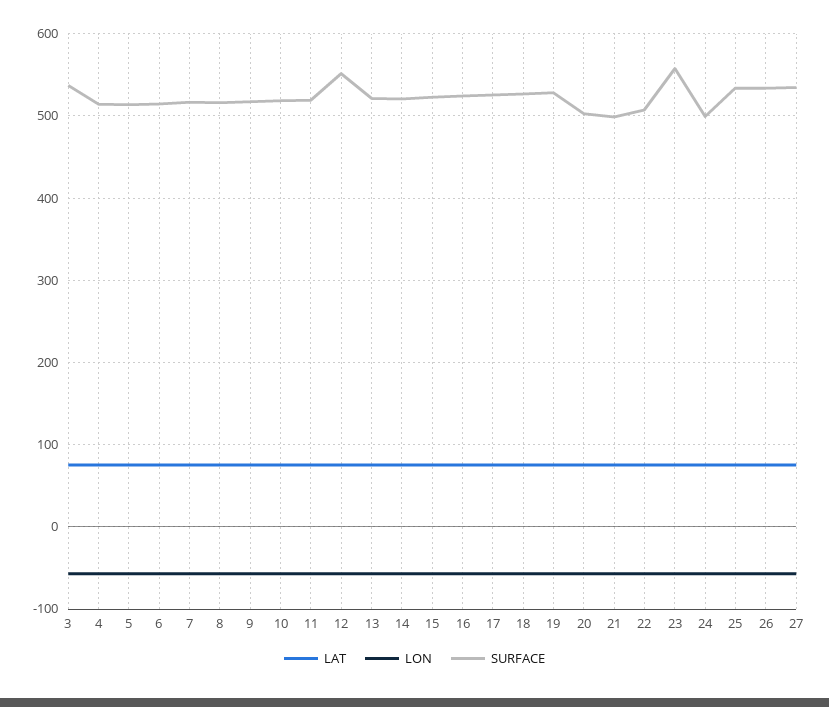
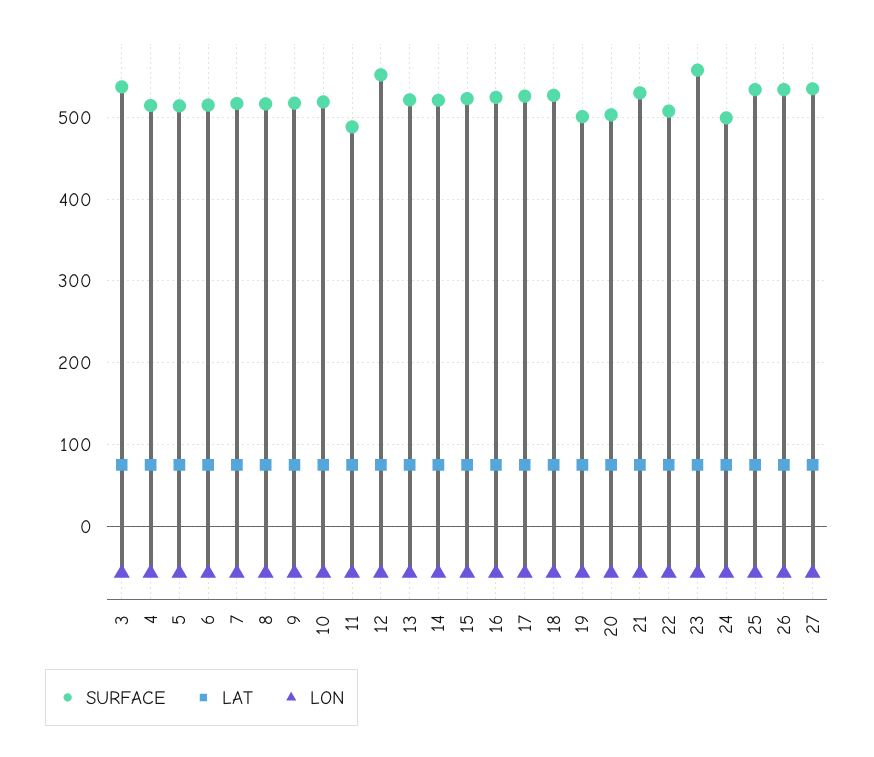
  {
    "LAT": {
      "3": 80,
      "4": 80,
      "5": 80,
      "6": 80,
      "7": 80,
      "8": 80,
      "9": 80,
      "10": 80,
      "11": 80,
      "12": 80,
      "13": 80,
      "14": 80,
      "15": 80,
      "16": 80,
      "17": 80,
      "18": 80,
      "19": 80,
      "20": 80,
      "21": 80,
      "22": 80,
      "23": 80,
      "24": 80,
      "25": 80,
      "26": 80,
      "27": 80
    },
    "LON": {
      "3": -60,
      "4": -60,
      "5": -60,
      "6": -60,
      "7": -60,
      "8": -60,
      "9": -60,
      "10": -60,
      "11": -60,
      "12": -60,
      "13": -60,
      "14": -60,
      "15": -60,
      "16": -60,
      "17": -60,
      "18": -60,
      "19": -60,
      "20": -60,
      "21": -60,
      "22": -60,
      "23": -60,
      "24": -60,
      "25": -60,
      "26": -60,
      "27": -60
    },
    "SURFACE": {
      "3": 540,
      "4": 510,
      "5": 510,
      "6": 510,
      "7": 520,
      "8": 520,
      "9": 520,
      "10": 520,
-     "11": 520,
+     "11": 490,
      "12": 550,
      "13": 520,
      "14": 520,
      "15": 520,
      "16": 520,
      "17": 530,
      "18": 530,
-     "19": 530,
+     "19": 500,
      "20": 500,
-     "21": 500,
+     "21": 530,
      "22": 510,
      "23": 560,
      "24": 500,
      "25": 530,
      "26": 530,
      "27": 530
    }
  }

